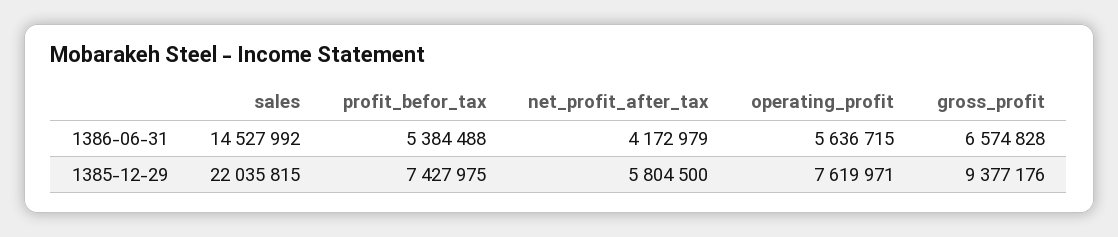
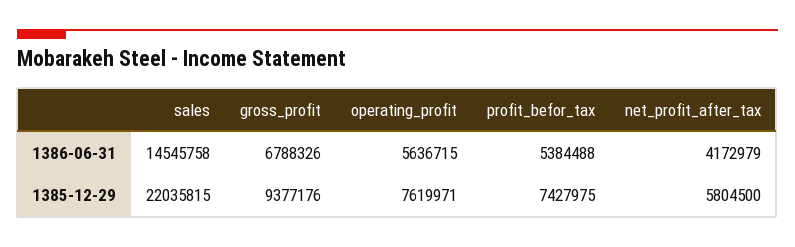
  {
    "sales": {
-     "1386-06-31": 14527992,
+     "1386-06-31": 14545758,
      "1385-12-29": 22035815
    },
    "profit_befor_tax": {
      "1386-06-31": 5384488,
      "1385-12-29": 7427975
    },
    "net_profit_after_tax": {
      "1386-06-31": 4172979,
      "1385-12-29": 5804500
    },
    "operating_profit": {
      "1386-06-31": 5636715,
      "1385-12-29": 7619971
    },
    "gross_profit": {
-     "1386-06-31": 6574828,
+     "1386-06-31": 6788326,
      "1385-12-29": 9377176
    }
  }

